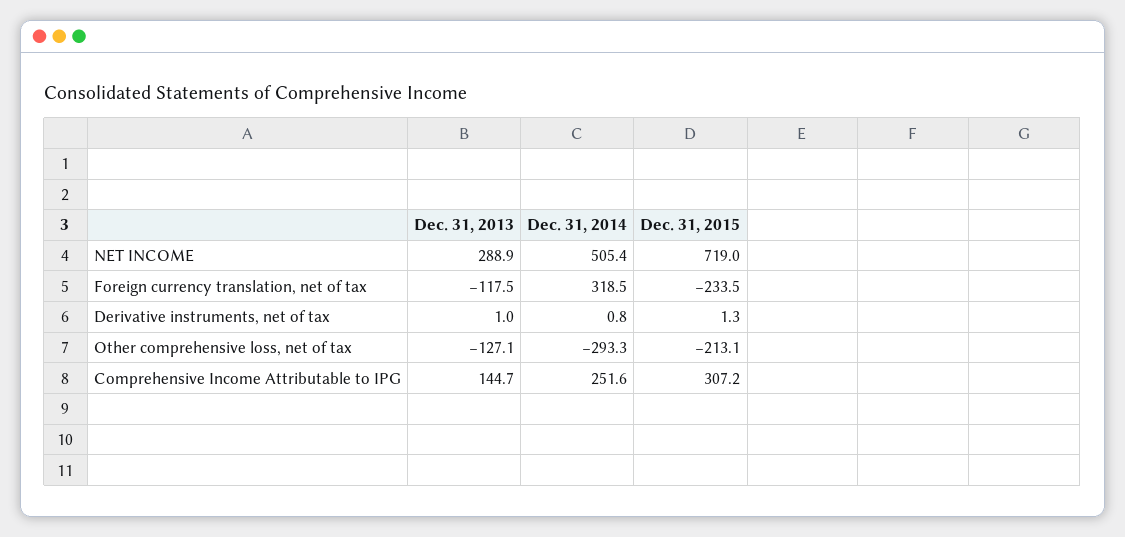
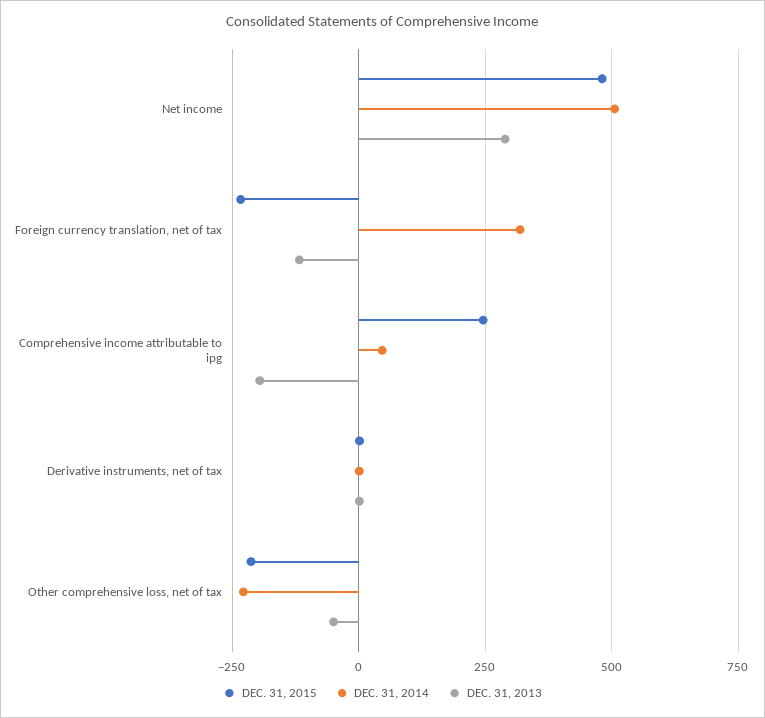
  {
    "Dec. 31, 2013": {
      "NET INCOME": 288.9,
      "Foreign currency translation, net of tax": -117.5,
      "Derivative instruments, net of tax": 1,
-     "Other comprehensive loss, net of tax": -127.1,
+     "Other comprehensive loss, net of tax": -50,
-     "Comprehensive Income Attributable to IPG": 144.7
+     "Comprehensive Income Attributable to IPG": -200
    },
    "Dec. 31, 2014": {
      "NET INCOME": 505.4,
      "Foreign currency translation, net of tax": 318.5,
      "Derivative instruments, net of tax": 0.8,
-     "Other comprehensive loss, net of tax": -293.3,
+     "Other comprehensive loss, net of tax": -225,
-     "Comprehensive Income Attributable to IPG": 251.6
+     "Comprehensive Income Attributable to IPG": 50
    },
    "Dec. 31, 2015": {
-     "NET INCOME": 719,
+     "NET INCOME": 475,
      "Foreign currency translation, net of tax": -233.5,
      "Derivative instruments, net of tax": 1.3,
      "Other comprehensive loss, net of tax": -213.1,
-     "Comprehensive Income Attributable to IPG": 307.2
+     "Comprehensive Income Attributable to IPG": 250
    }
  }

